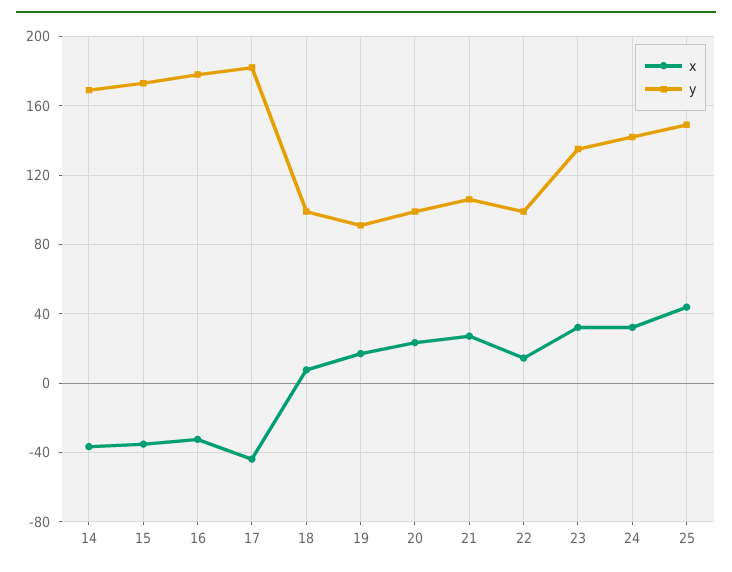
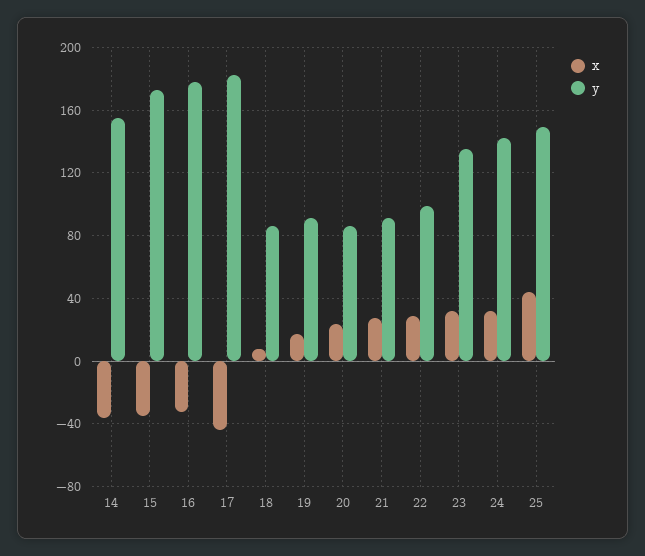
  {
    "x": {
      "14": -35,
      "15": -35,
      "16": -30,
      "17": -45,
      "18": 10,
      "19": 15,
      "20": 25,
      "21": 25,
-     "22": 15,
+     "22": 30,
      "23": 30,
      "24": 30,
      "25": 45
    },
    "y": {
-     "14": 170,
+     "14": 155,
      "15": 175,
      "16": 180,
      "17": 180,
-     "18": 100,
+     "18": 85,
      "19": 90,
-     "20": 100,
+     "20": 85,
-     "21": 105,
+     "21": 90,
      "22": 100,
      "23": 135,
      "24": 140,
      "25": 150
    }
  }

